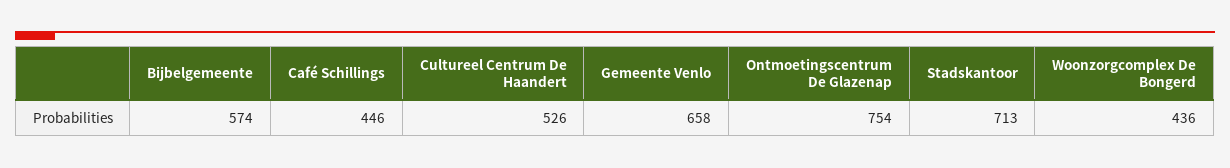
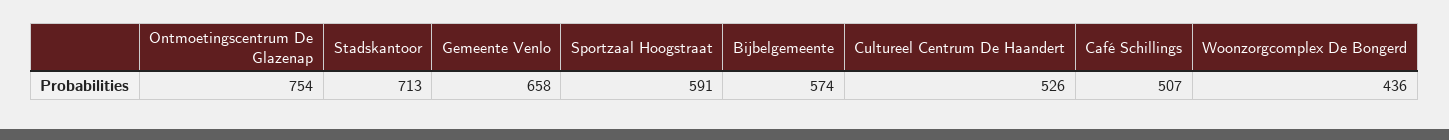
  {
    "Bijbelgemeente": 574,
-   "Café Schillings": 446,
+   "Café Schillings": 507,
    "Cultureel Centrum De Haandert": 526,
    "Gemeente Venlo": 658,
    "Ontmoetingscentrum De Glazenap": 754,
    "Stadskantoor": 713,
-   "Woonzorgcomplex De Bongerd": 436
+   "Woonzorgcomplex De Bongerd": 436,
+   "Sportzaal Hoogstraat": 591
  }

